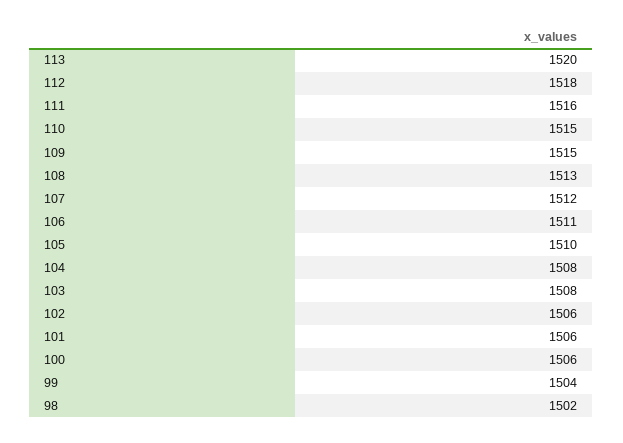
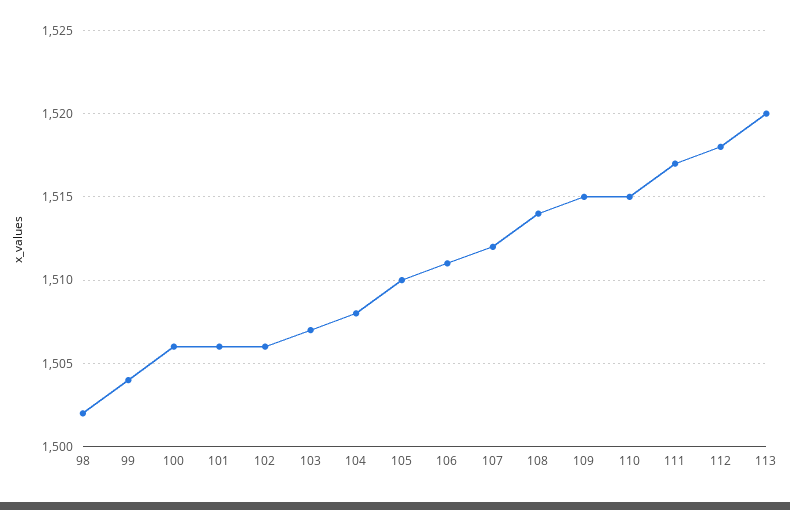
  {
    "113": 1520,
    "112": 1518,
-   "111": 1516,
+   "111": 1517,
    "110": 1515,
    "109": 1515,
-   "108": 1513,
+   "108": 1514,
    "107": 1512,
    "106": 1511,
    "105": 1510,
    "104": 1508,
-   "103": 1508,
+   "103": 1507,
    "102": 1506,
    "101": 1506,
    "100": 1506,
    "99": 1504,
    "98": 1502
  }

